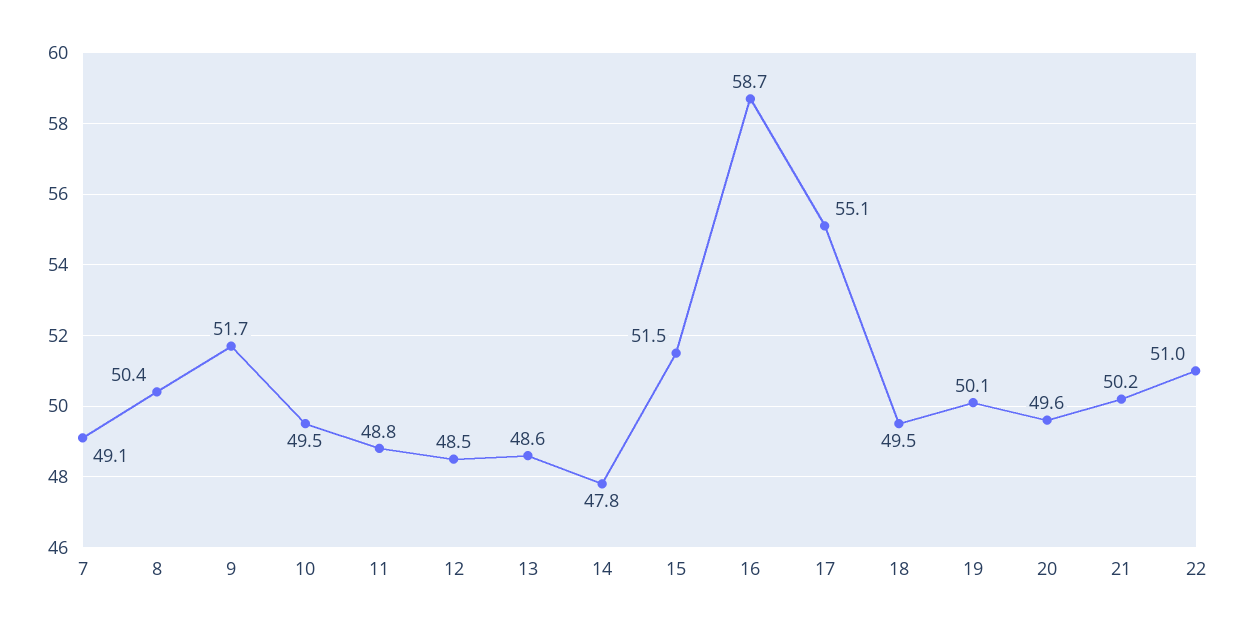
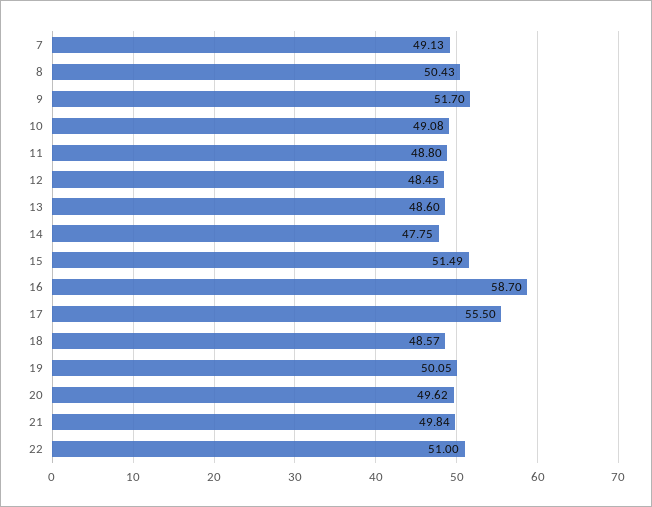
  {
    "7": 49.13,
    "8": 50.43,
    "9": 51.7,
-   "10": 49.5,
+   "10": 49.08,
    "11": 48.8,
    "12": 48.45,
    "13": 48.6,
    "14": 47.75,
    "15": 51.49,
    "16": 58.7,
-   "17": 55.1,
+   "17": 55.5,
-   "18": 49.5,
+   "18": 48.57,
    "19": 50.05,
    "20": 49.62,
-   "21": 50.2,
+   "21": 49.84,
    "22": 51
  }

